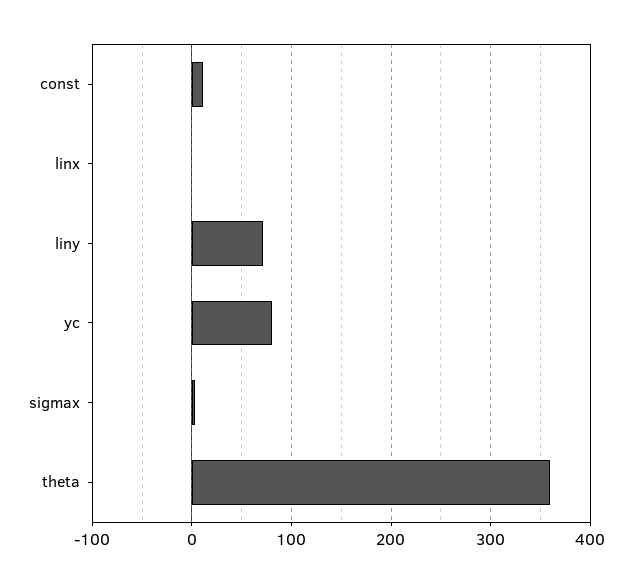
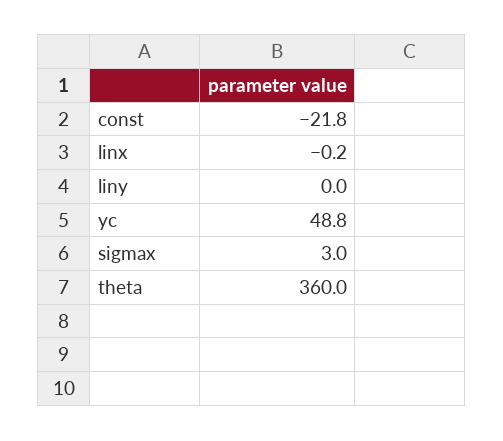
  {
-   "const": 10,
+   "const": -21.8,
    "linx": -0.2,
-   "liny": 70,
+   "liny": 0,
-   "yc": 80,
+   "yc": 48.8,
    "sigmax": 3,
    "theta": 360
  }

